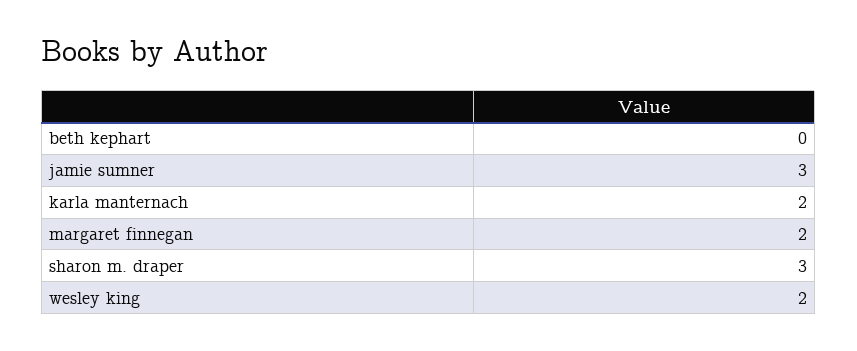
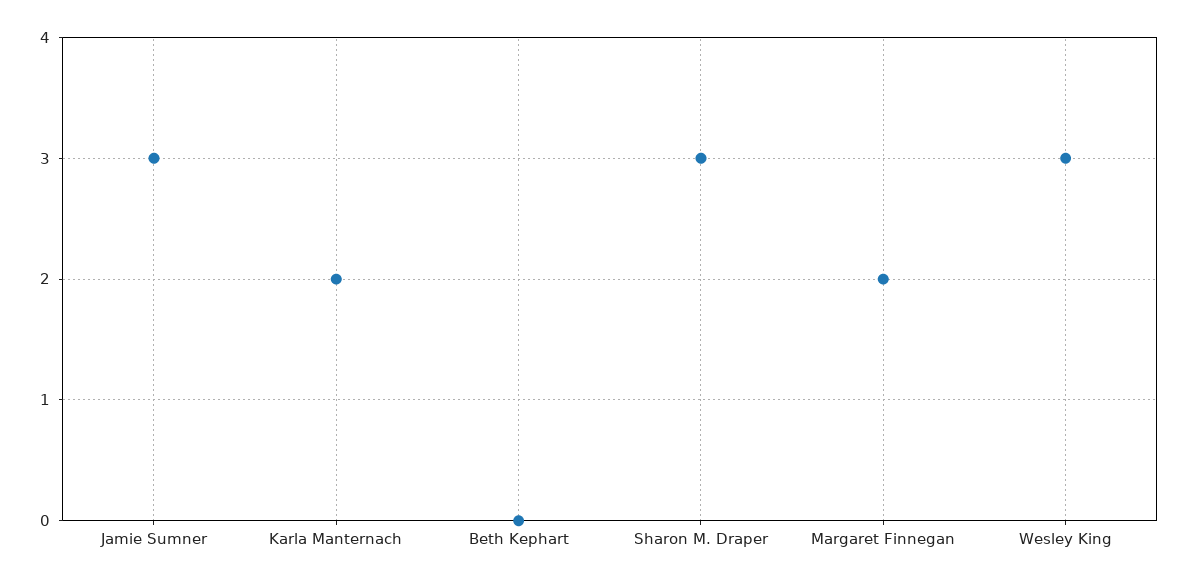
  {
    "beth kephart": 0,
    "jamie sumner": 3,
    "karla manternach": 2,
    "margaret finnegan": 2,
    "sharon m. draper": 3,
-   "wesley king": 2
+   "wesley king": 3
  }

